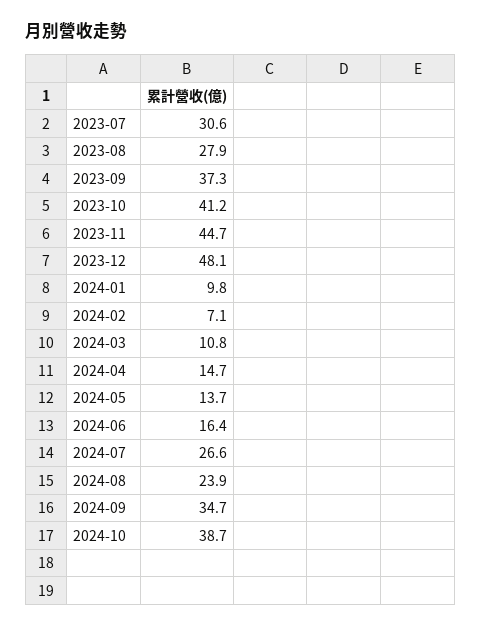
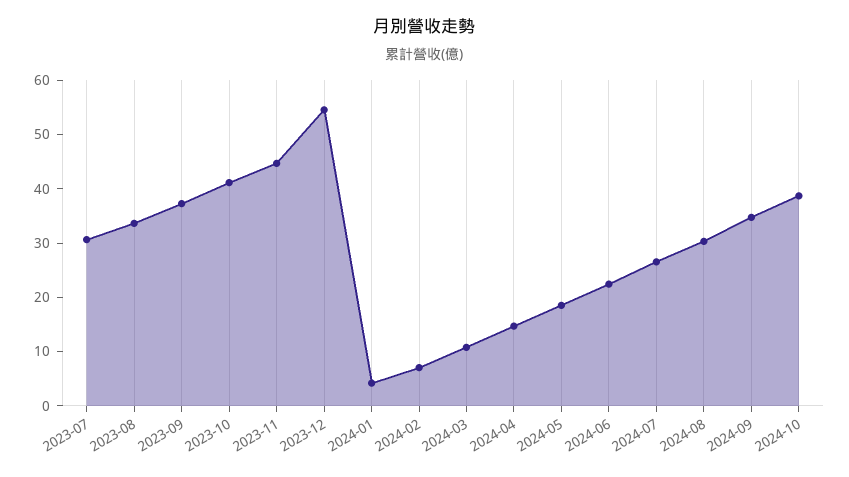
  {
    "2023-07": 30.6,
-   "2023-08": 27.9,
+   "2023-08": 34,
    "2023-09": 37.3,
    "2023-10": 41.2,
    "2023-11": 44.7,
-   "2023-12": 48.1,
+   "2023-12": 54,
-   "2024-01": 9.8,
+   "2024-01": 4,
    "2024-02": 7.1,
    "2024-03": 10.8,
    "2024-04": 14.7,
-   "2024-05": 13.7,
+   "2024-05": 18,
-   "2024-06": 16.4,
+   "2024-06": 22,
    "2024-07": 26.6,
-   "2024-08": 23.9,
+   "2024-08": 30,
    "2024-09": 34.7,
    "2024-10": 38.7
  }

